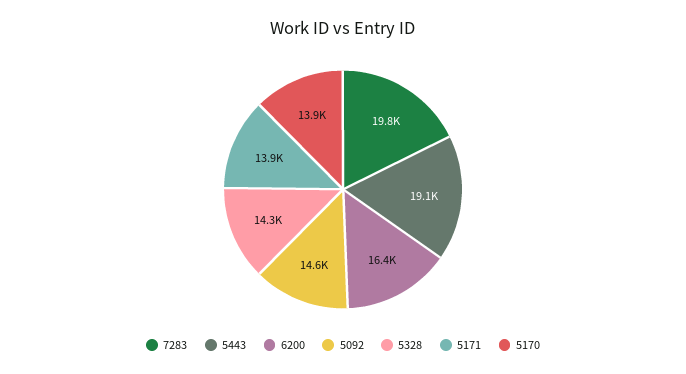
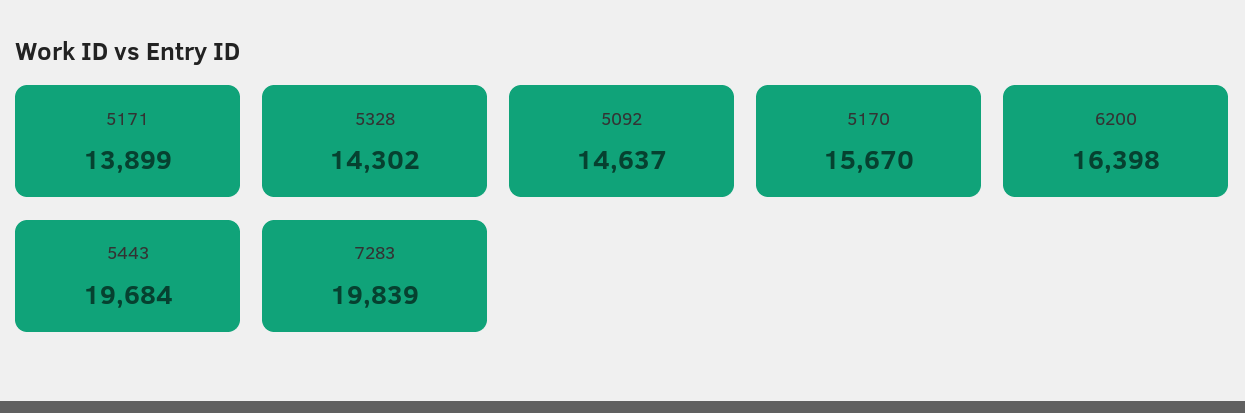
  {
    "7283": 19839,
-   "5443": 19100,
+   "5443": 19684,
    "6200": 16398,
    "5092": 14637,
    "5328": 14302,
    "5171": 13899,
-   "5170": 13900
+   "5170": 15670
  }

